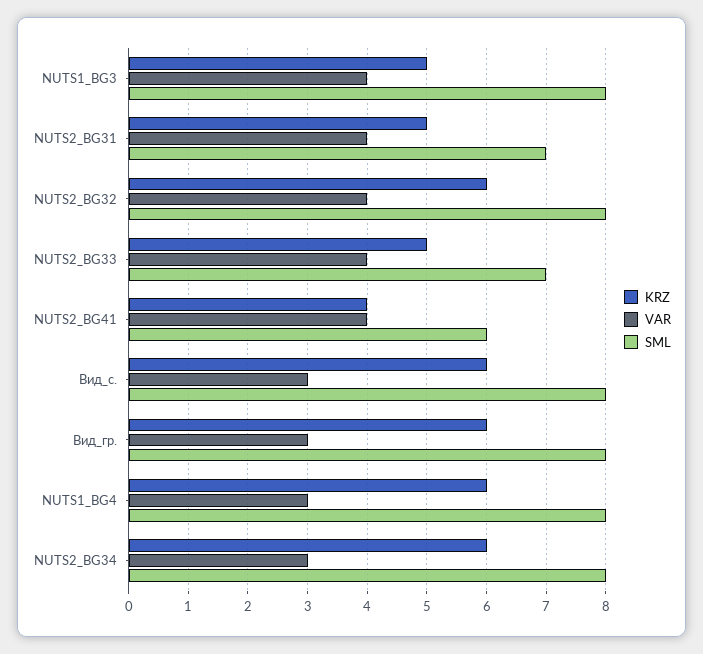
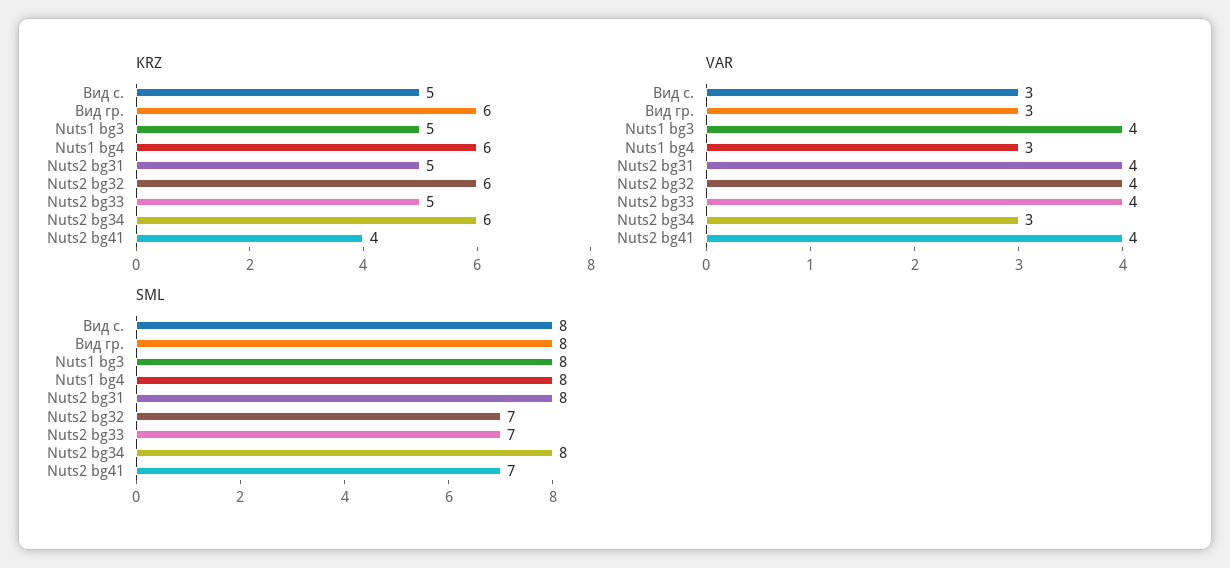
  {
    "KRZ": {
      "NUTS1_BG3": 5,
      "NUTS2_BG31": 5,
      "NUTS2_BG32": 6,
      "NUTS2_BG33": 5,
      "NUTS2_BG41": 4,
-     "Вид_с.": 6,
+     "Вид_с.": 5,
      "Вид_гр.": 6,
      "NUTS1_BG4": 6,
      "NUTS2_BG34": 6
    },
    "VAR": {
      "NUTS1_BG3": 4,
      "NUTS2_BG31": 4,
      "NUTS2_BG32": 4,
      "NUTS2_BG33": 4,
      "NUTS2_BG41": 4,
      "Вид_с.": 3,
      "Вид_гр.": 3,
      "NUTS1_BG4": 3,
      "NUTS2_BG34": 3
    },
    "SML": {
      "NUTS1_BG3": 8,
-     "NUTS2_BG31": 7,
+     "NUTS2_BG31": 8,
-     "NUTS2_BG32": 8,
+     "NUTS2_BG32": 7,
      "NUTS2_BG33": 7,
-     "NUTS2_BG41": 6,
+     "NUTS2_BG41": 7,
      "Вид_с.": 8,
      "Вид_гр.": 8,
      "NUTS1_BG4": 8,
      "NUTS2_BG34": 8
    }
  }

